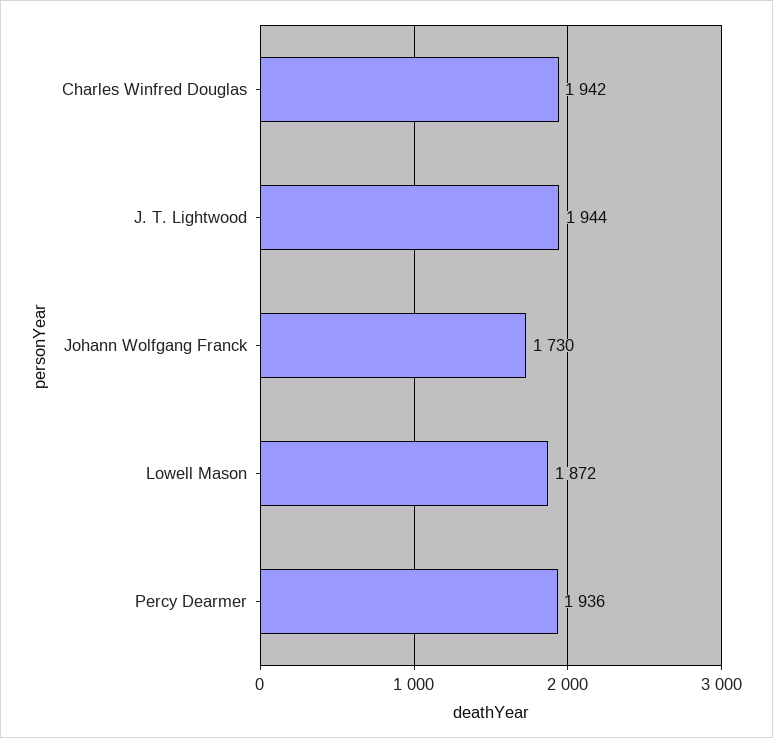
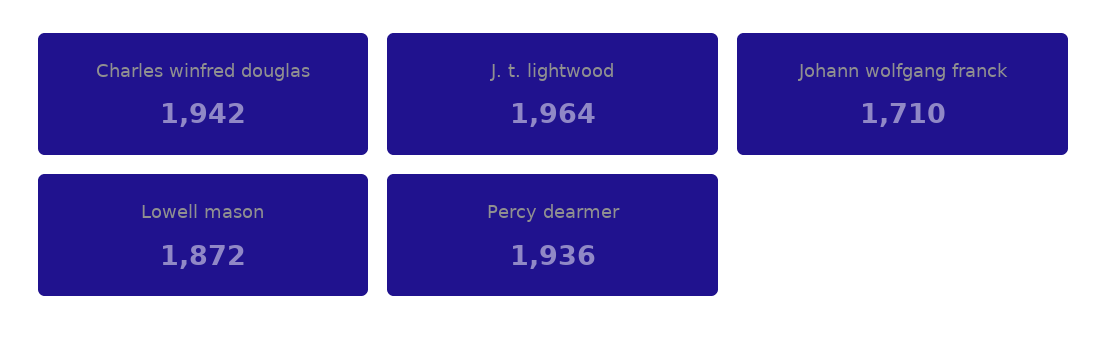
  {
    "Charles Winfred Douglas": 1942,
-   "J. T. Lightwood": 1944,
+   "J. T. Lightwood": 1964,
-   "Johann Wolfgang Franck": 1730,
+   "Johann Wolfgang Franck": 1710,
    "Lowell Mason": 1872,
    "Percy Dearmer": 1936
  }

